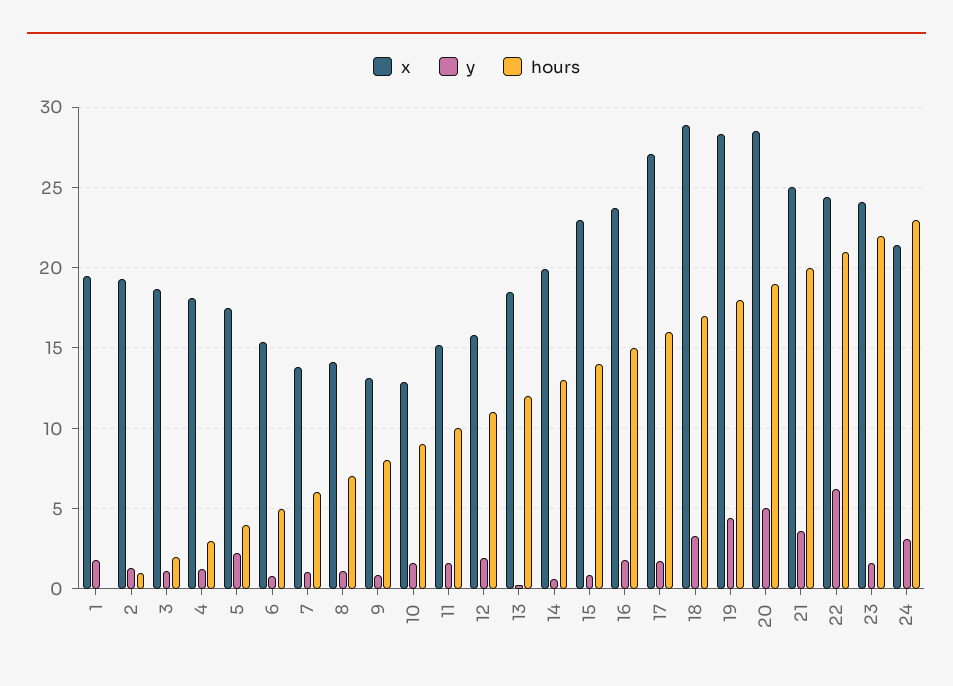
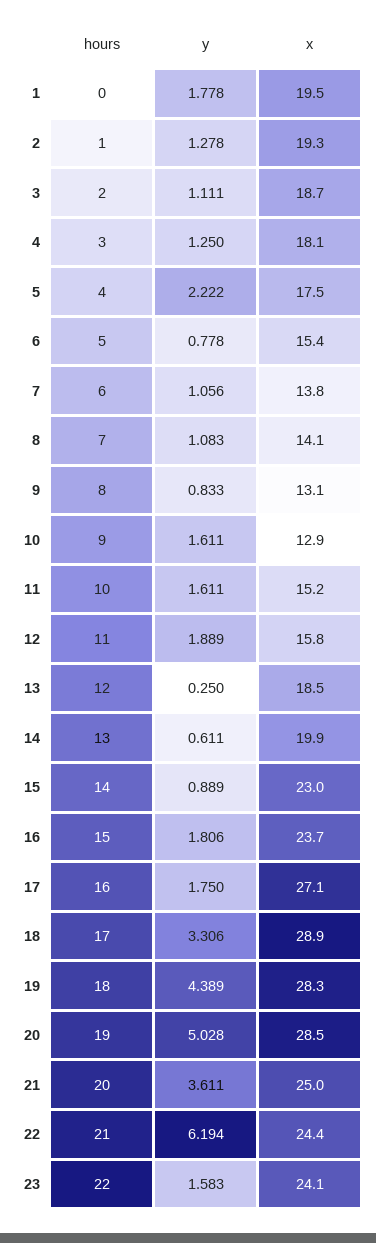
  {
    "x": {
      "1": 19.5,
      "2": 19.3,
      "3": 18.7,
      "4": 18.1,
      "5": 17.5,
      "6": 15.4,
      "7": 13.8,
      "8": 14.1,
      "9": 13.1,
      "10": 12.9,
      "11": 15.2,
      "12": 15.8,
      "13": 18.5,
      "14": 19.9,
      "15": 23,
      "16": 23.7,
      "17": 27.1,
      "18": 28.9,
      "19": 28.3,
      "20": 28.5,
      "21": 25,
      "22": 24.4,
-     "23": 24.1,
+     "23": 24.1
-     "24": 21.5
    },
    "y": {
      "1": 1.778,
      "2": 1.278,
      "3": 1.111,
      "4": 1.25,
      "5": 2.222,
      "6": 0.778,
      "7": 1.056,
      "8": 1.083,
      "9": 0.833,
      "10": 1.611,
      "11": 1.611,
      "12": 1.889,
      "13": 0.25,
      "14": 0.611,
      "15": 0.889,
      "16": 1.806,
      "17": 1.75,
      "18": 3.306,
      "19": 4.389,
      "20": 5.028,
      "21": 3.611,
      "22": 6.194,
-     "23": 1.583,
+     "23": 1.583
-     "24": 3
    },
    "hours": {
      "1": 0,
      "2": 1,
      "3": 2,
      "4": 3,
      "5": 4,
      "6": 5,
      "7": 6,
      "8": 7,
      "9": 8,
      "10": 9,
      "11": 10,
      "12": 11,
      "13": 12,
      "14": 13,
      "15": 14,
      "16": 15,
      "17": 16,
      "18": 17,
      "19": 18,
      "20": 19,
      "21": 20,
      "22": 21,
-     "23": 22,
+     "23": 22
-     "24": 23
    }
  }

